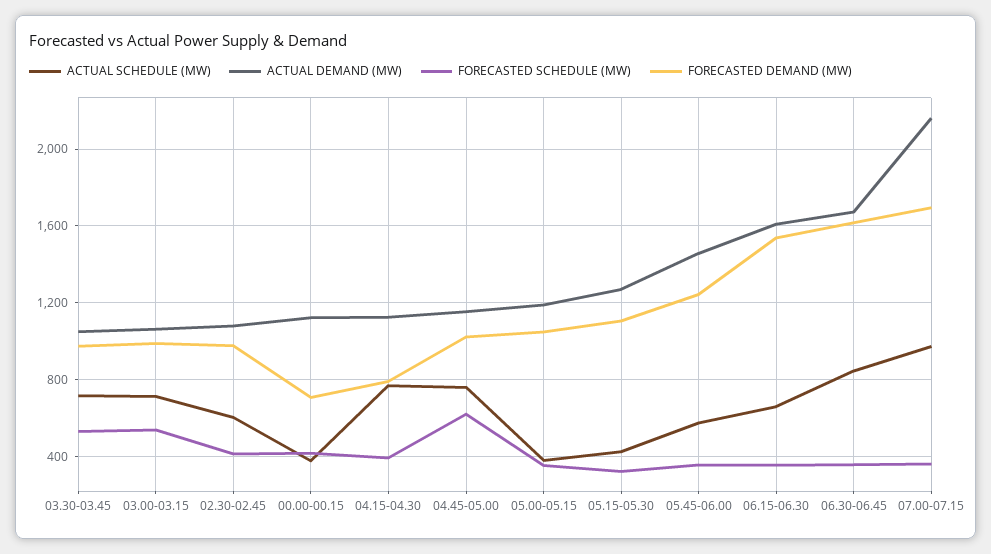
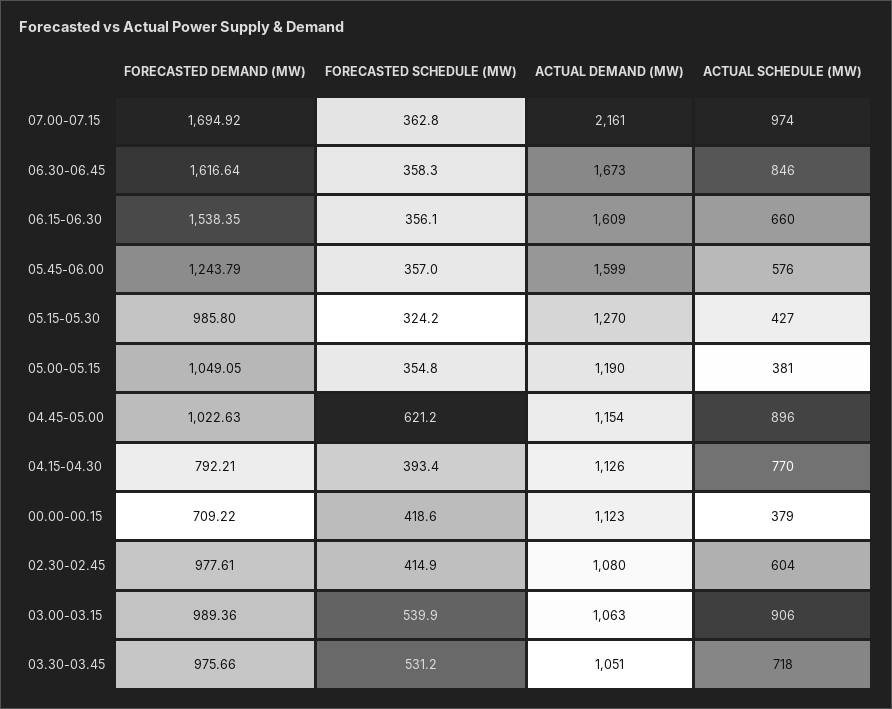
  {
    "ACTUAL SCHEDULE (MW)": {
      "03.30-03.45": 718,
-     "03.00-03.15": 700,
+     "03.00-03.15": 906,
      "02.30-02.45": 604,
      "00.00-00.15": 379,
      "04.15-04.30": 770,
-     "04.45-05.00": 750,
+     "04.45-05.00": 896,
      "05.00-05.15": 381,
      "05.15-05.30": 427,
      "05.45-06.00": 576,
      "06.15-06.30": 660,
      "06.30-06.45": 846,
      "07.00-07.15": 974
    },
    "ACTUAL DEMAND (MW)": {
      "03.30-03.45": 1051,
      "03.00-03.15": 1063,
      "02.30-02.45": 1080,
      "00.00-00.15": 1123,
      "04.15-04.30": 1126,
      "04.45-05.00": 1154,
      "05.00-05.15": 1190,
      "05.15-05.30": 1270,
-     "05.45-06.00": 1450,
+     "05.45-06.00": 1599,
      "06.15-06.30": 1609,
      "06.30-06.45": 1673,
      "07.00-07.15": 2161
    },
    "FORECASTED SCHEDULE (MW)": {
      "03.30-03.45": 531.2,
      "03.00-03.15": 539.9,
      "02.30-02.45": 414.9,
      "00.00-00.15": 418.6,
      "04.15-04.30": 393.4,
      "04.45-05.00": 621.2,
      "05.00-05.15": 354.8,
      "05.15-05.30": 324.2,
      "05.45-06.00": 357,
      "06.15-06.30": 356.1,
      "06.30-06.45": 358.3,
      "07.00-07.15": 362.8
    },
    "FORECASTED DEMAND (MW)": {
      "03.30-03.45": 975.66,
      "03.00-03.15": 989.36,
      "02.30-02.45": 977.61,
      "00.00-00.15": 709.22,
      "04.15-04.30": 792.21,
      "04.45-05.00": 1022.63,
      "05.00-05.15": 1049.05,
-     "05.15-05.30": 1100,
+     "05.15-05.30": 985.8,
      "05.45-06.00": 1243.79,
      "06.15-06.30": 1538.35,
      "06.30-06.45": 1616.64,
      "07.00-07.15": 1694.92
    }
  }

